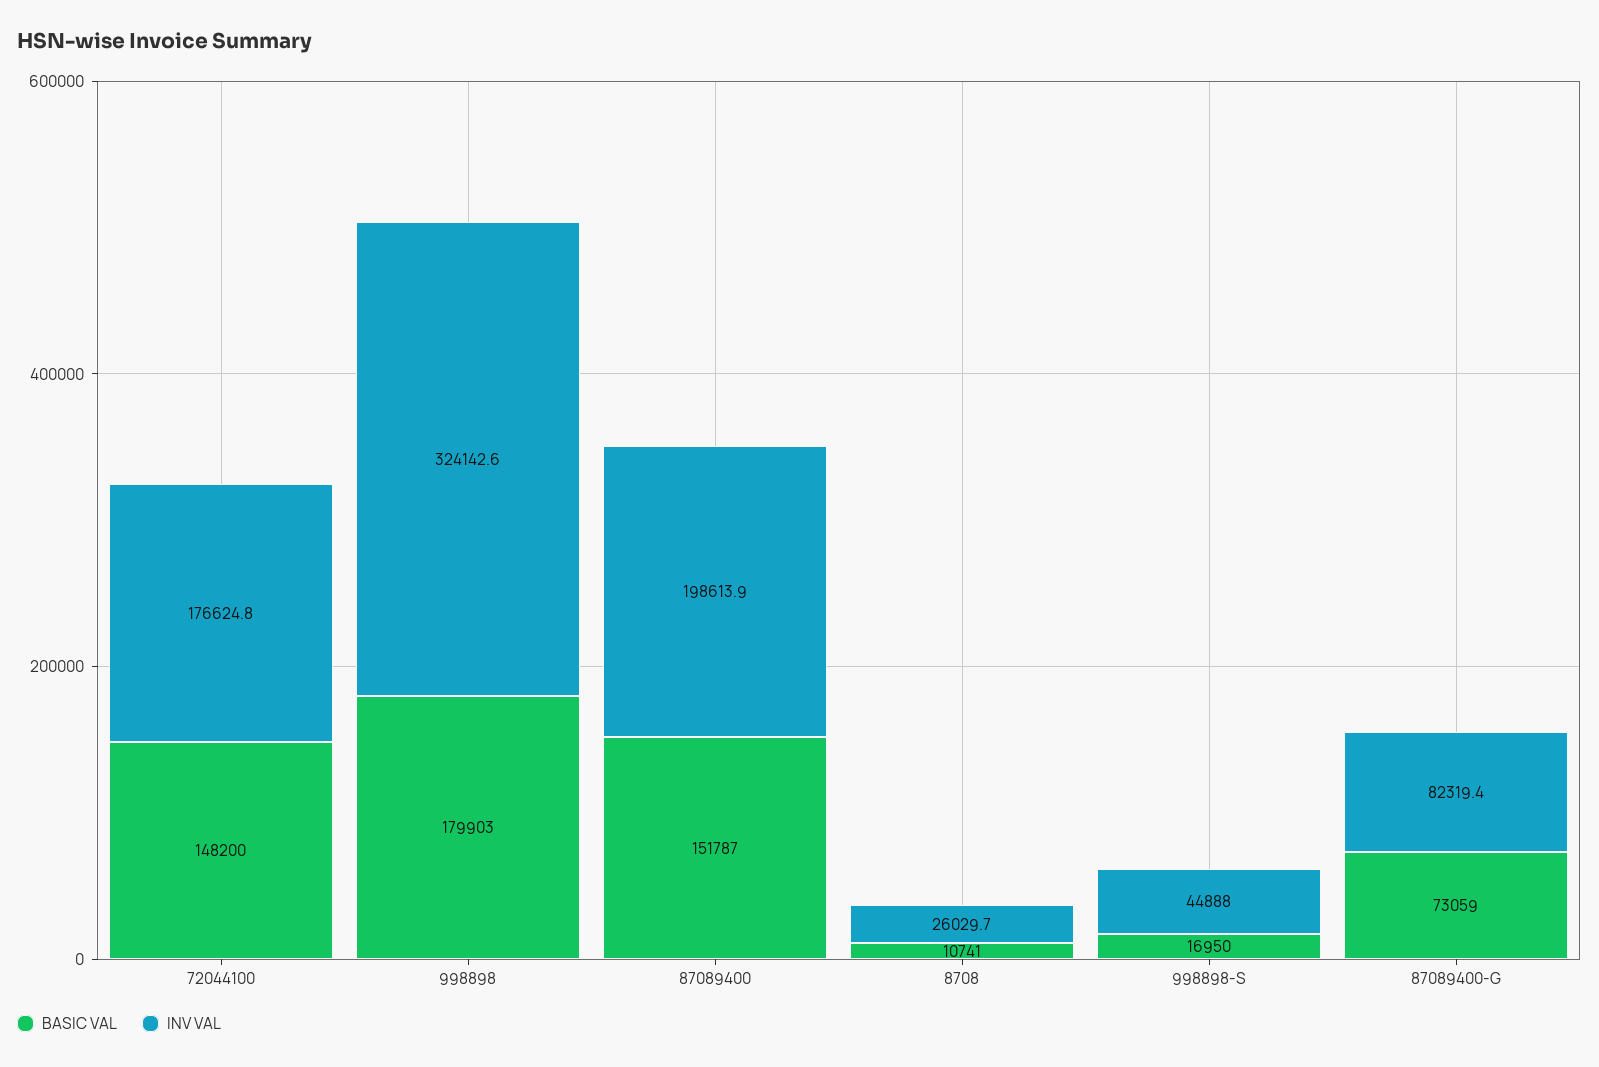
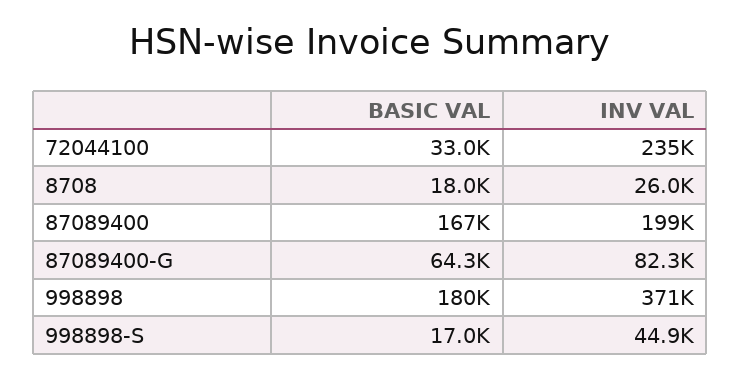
  {
    "BASIC VAL": {
-     "72044100": 148200,
+     "72044100": 33000,
      "998898": 179903,
-     "87089400": 151787,
+     "87089400": 167000,
-     "8708": 10741,
+     "8708": 18000,
      "998898-S": 16950,
-     "87089400-G": 73059
+     "87089400-G": 64300
    },
    "INV VAL": {
-     "72044100": 176624.8,
+     "72044100": 235000,
-     "998898": 324142.6,
+     "998898": 371000,
      "87089400": 198613.9,
      "8708": 26029.7,
      "998898-S": 44888,
      "87089400-G": 82319.4
    }
  }

